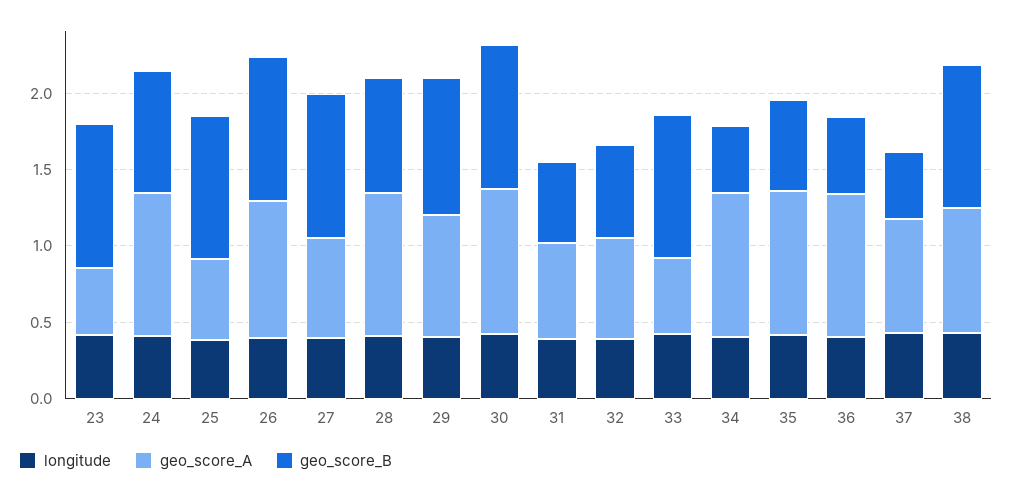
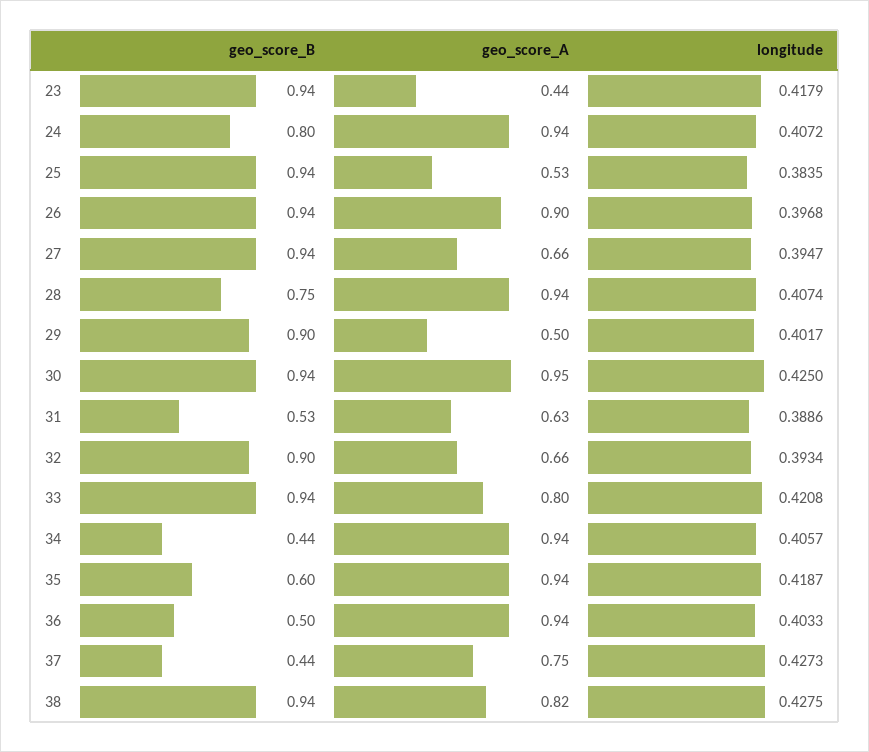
  {
    "longitude": {
      "23": 0.4179,
      "24": 0.4072,
      "25": 0.3835,
      "26": 0.3968,
      "27": 0.3947,
      "28": 0.4074,
      "29": 0.4017,
      "30": 0.425,
      "31": 0.3886,
      "32": 0.3934,
      "33": 0.4208,
      "34": 0.4057,
      "35": 0.4187,
      "36": 0.4033,
      "37": 0.4273,
      "38": 0.4275
    },
    "geo_score_A": {
      "23": 0.44,
      "24": 0.94,
      "25": 0.53,
      "26": 0.9,
      "27": 0.66,
      "28": 0.94,
-     "29": 0.8,
+     "29": 0.5,
      "30": 0.95,
      "31": 0.63,
      "32": 0.66,
-     "33": 0.5,
+     "33": 0.8,
      "34": 0.94,
      "35": 0.94,
      "36": 0.94,
      "37": 0.75,
      "38": 0.82
    },
    "geo_score_B": {
      "23": 0.94,
      "24": 0.8,
      "25": 0.94,
      "26": 0.94,
      "27": 0.94,
      "28": 0.75,
      "29": 0.9,
      "30": 0.94,
      "31": 0.53,
-     "32": 0.6,
+     "32": 0.9,
      "33": 0.94,
      "34": 0.44,
      "35": 0.6,
      "36": 0.5,
      "37": 0.44,
      "38": 0.94
    }
  }

